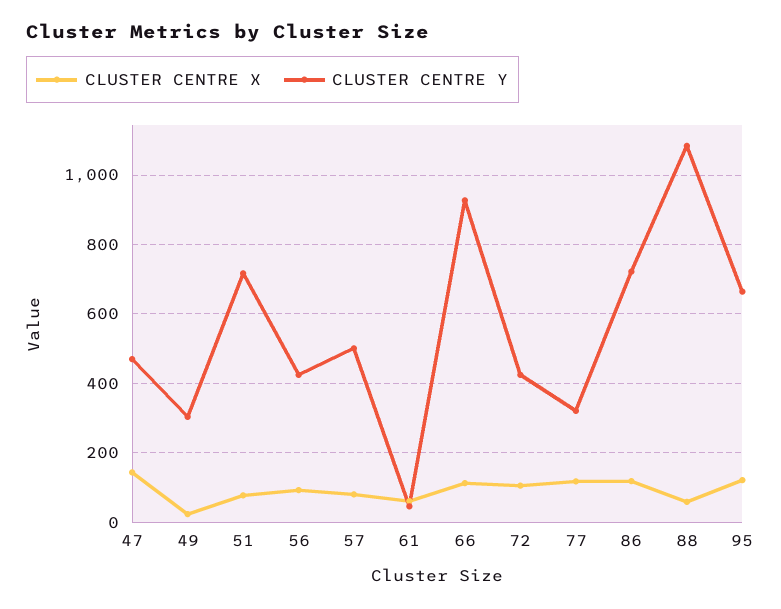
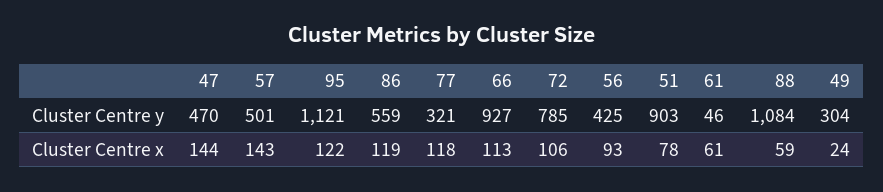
  {
    "CLUSTER CENTRE X": {
      "47": 144,
      "49": 24,
      "51": 78,
      "56": 93,
-     "57": 80,
+     "57": 143,
      "61": 61,
      "66": 113,
      "72": 106,
      "77": 118,
      "86": 119,
      "88": 59,
      "95": 122
    },
    "CLUSTER CENTRE Y": {
      "47": 470,
      "49": 304,
-     "51": 720,
+     "51": 903,
      "56": 425,
      "57": 501,
      "61": 46,
      "66": 927,
-     "72": 420,
+     "72": 785,
      "77": 321,
-     "86": 720,
+     "86": 559,
      "88": 1084,
-     "95": 660
+     "95": 1121
    }
  }

